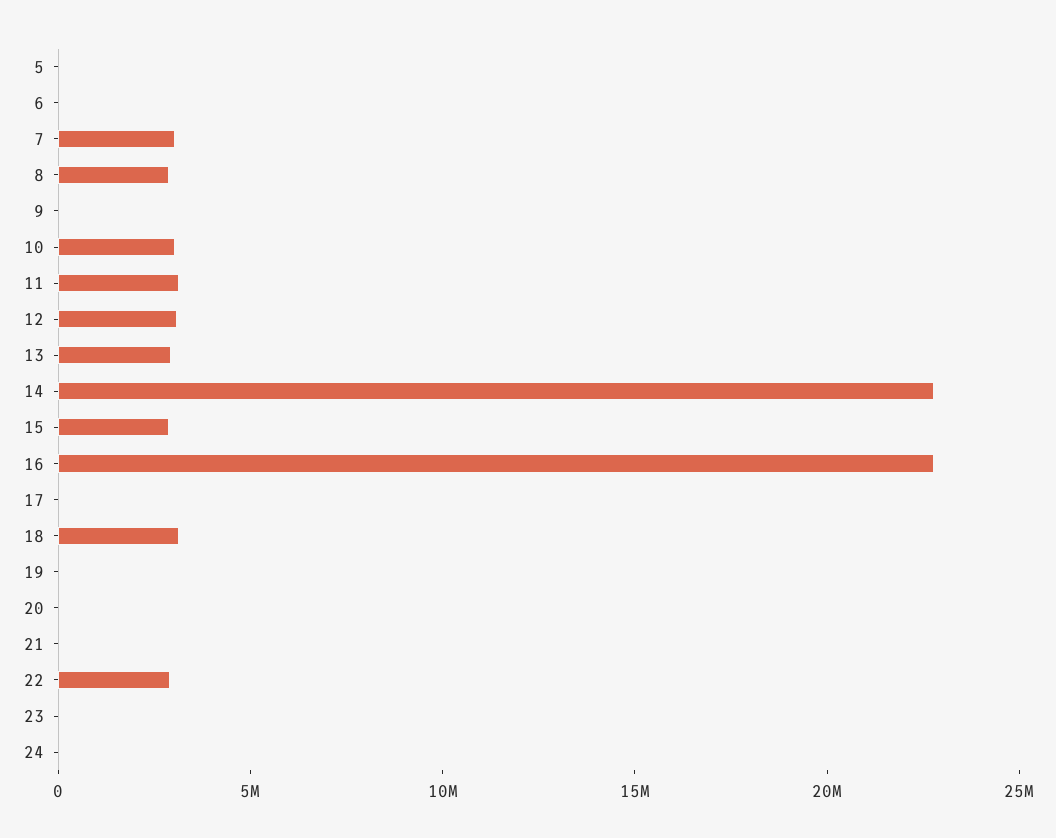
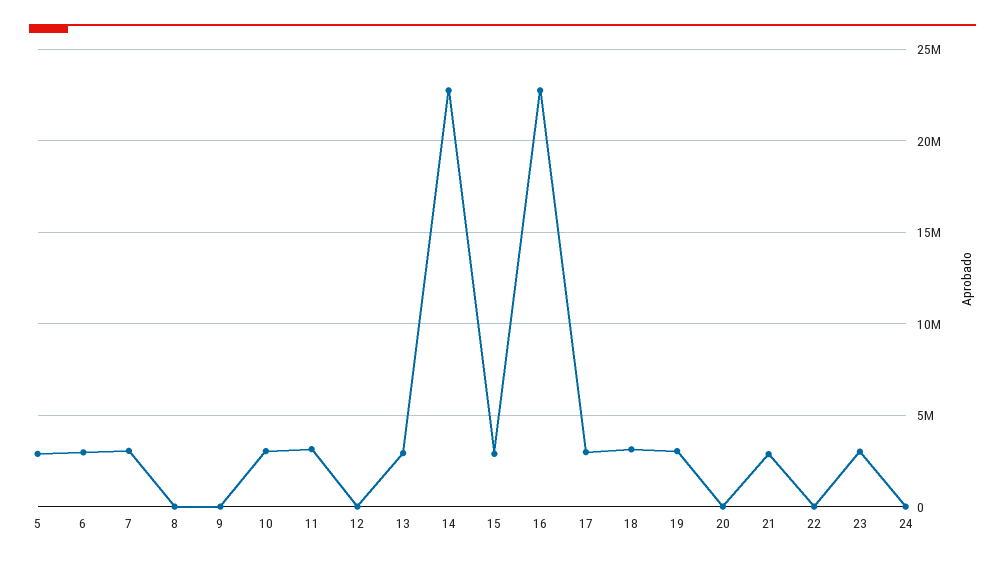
  {
-   "5": 0,
+   "5": 3000000,
-   "6": 0,
+   "6": 3000000,
    "7": 3000000,
-   "8": 3000000,
+   "8": 0,
    "9": 0,
    "10": 3000000,
    "11": 3000000,
-   "12": 3000000,
+   "12": 0,
    "13": 3000000,
    "14": 23000000,
    "15": 3000000,
    "16": 23000000,
-   "17": 0,
+   "17": 3000000,
    "18": 3000000,
-   "19": 0,
+   "19": 3000000,
    "20": 0,
-   "21": 0,
+   "21": 3000000,
-   "22": 3000000,
+   "22": 0,
-   "23": 0,
+   "23": 3000000,
    "24": 0
  }

